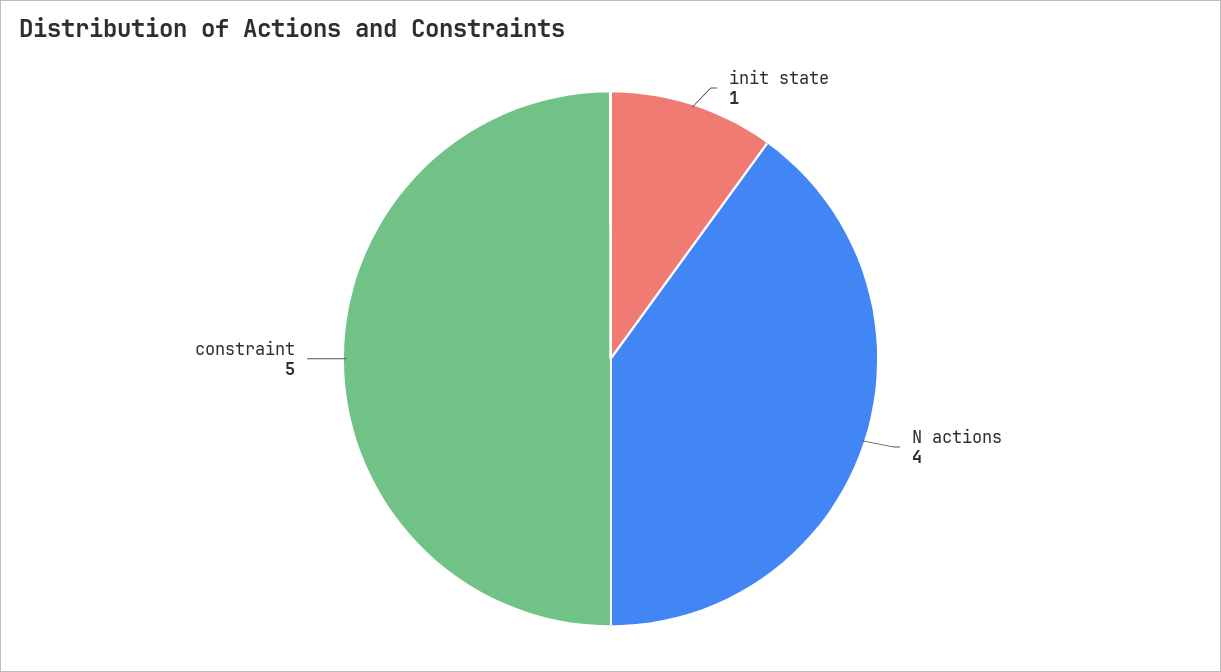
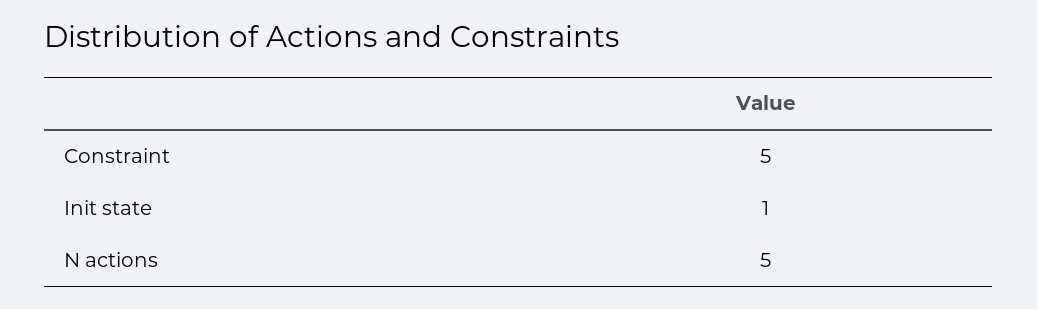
  {
    "init state": 1,
-   "N actions": 4,
+   "N actions": 5,
    "constraint": 5
  }

